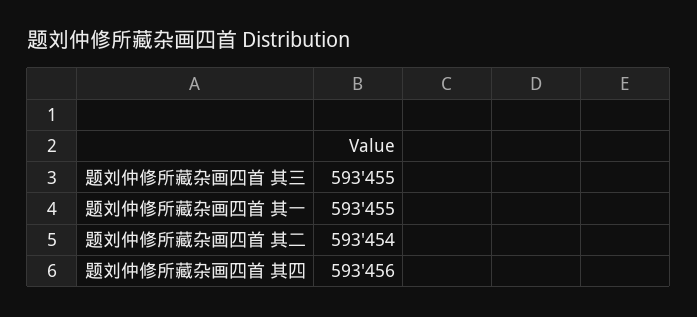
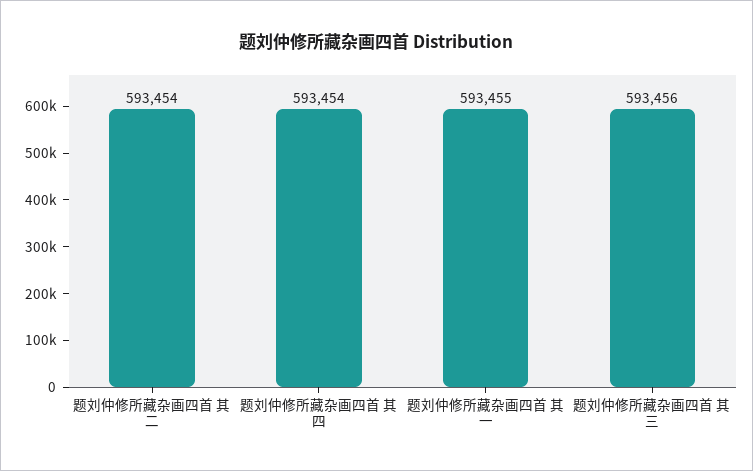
  {
-   "题刘仲修所藏杂画四首 其三": 593455,
+   "题刘仲修所藏杂画四首 其三": 593456,
    "题刘仲修所藏杂画四首 其一": 593455,
    "题刘仲修所藏杂画四首 其二": 593454,
-   "题刘仲修所藏杂画四首 其四": 593456
+   "题刘仲修所藏杂画四首 其四": 593454
  }

